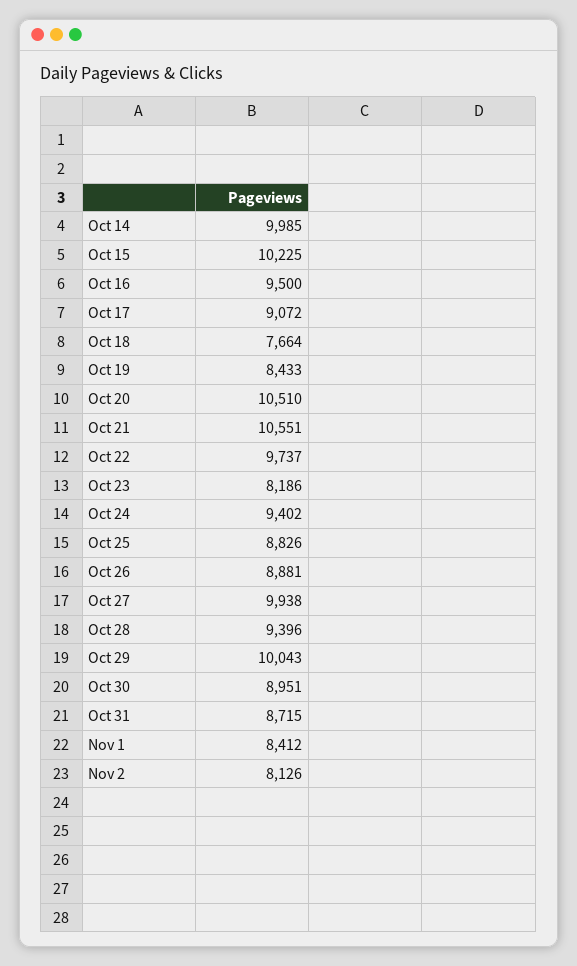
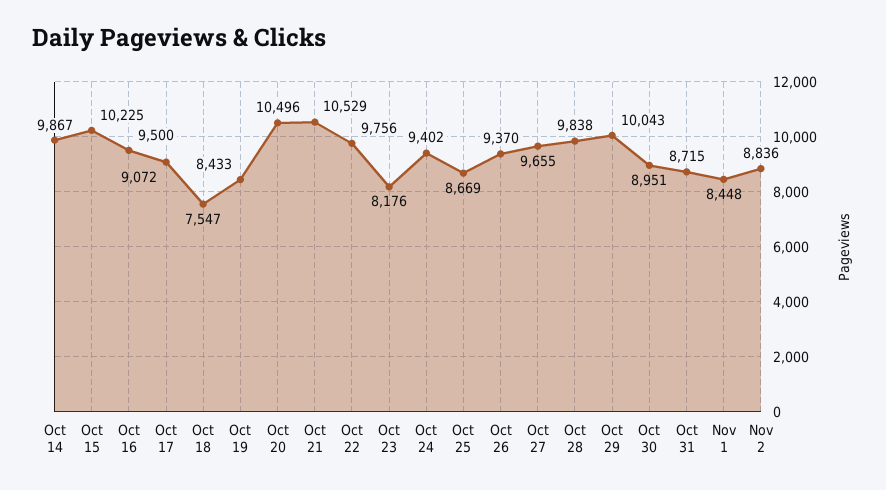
  {
-   "Oct 14": 9985,
+   "Oct 14": 9867,
    "Oct 15": 10225,
    "Oct 16": 9500,
    "Oct 17": 9072,
-   "Oct 18": 7664,
+   "Oct 18": 7547,
    "Oct 19": 8433,
-   "Oct 20": 10510,
+   "Oct 20": 10496,
-   "Oct 21": 10551,
+   "Oct 21": 10529,
-   "Oct 22": 9737,
+   "Oct 22": 9756,
-   "Oct 23": 8186,
+   "Oct 23": 8176,
    "Oct 24": 9402,
-   "Oct 25": 8826,
+   "Oct 25": 8669,
-   "Oct 26": 8881,
+   "Oct 26": 9370,
-   "Oct 27": 9938,
+   "Oct 27": 9655,
-   "Oct 28": 9396,
+   "Oct 28": 9838,
    "Oct 29": 10043,
    "Oct 30": 8951,
    "Oct 31": 8715,
-   "Nov 1": 8412,
+   "Nov 1": 8448,
-   "Nov 2": 8126
+   "Nov 2": 8836
  }

